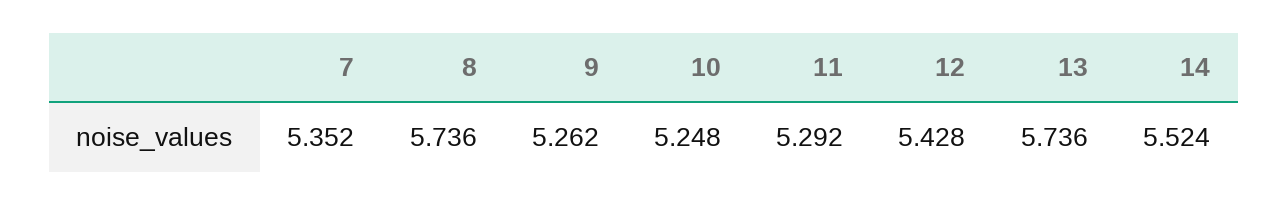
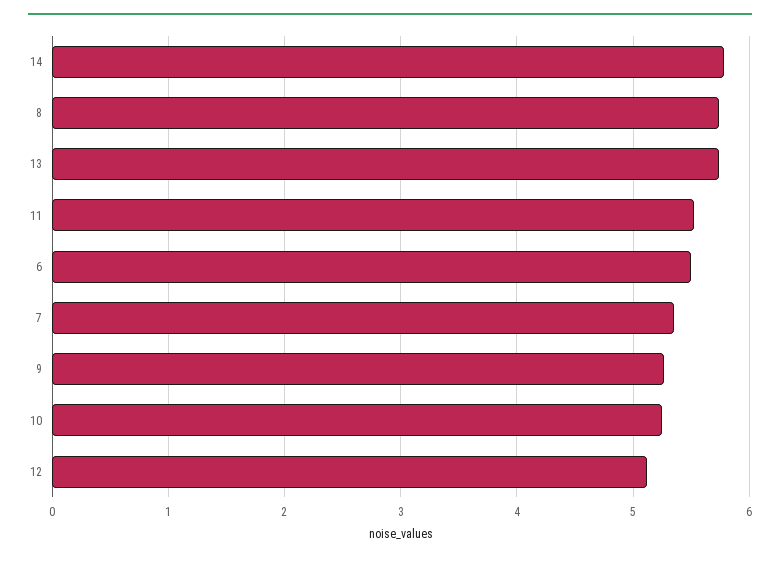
  {
    "7": 5.352,
    "8": 5.736,
    "9": 5.262,
    "10": 5.248,
-   "11": 5.292,
+   "11": 5.5,
-   "12": 5.428,
+   "12": 5.1,
    "13": 5.736,
-   "14": 5.524
+   "14": 5.8,
+   "6": 5.5
  }

